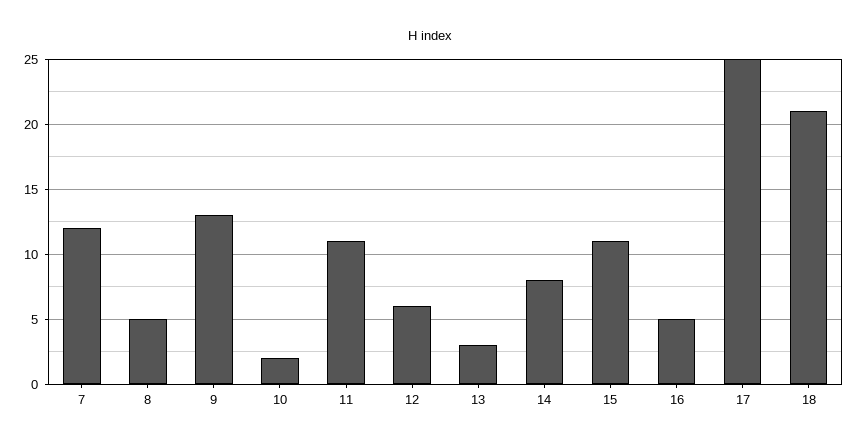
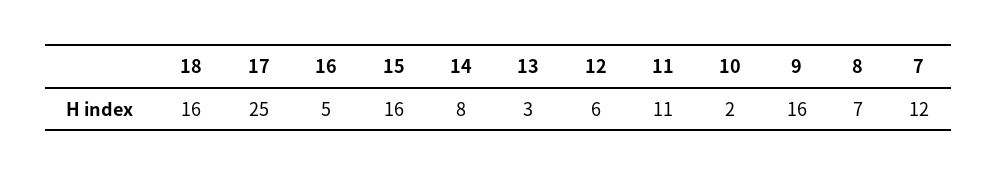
  {
    "7": 12,
-   "8": 5,
+   "8": 7,
-   "9": 13,
+   "9": 16,
    "10": 2,
    "11": 11,
    "12": 6,
    "13": 3,
    "14": 8,
-   "15": 11,
+   "15": 16,
    "16": 5,
    "17": 25,
-   "18": 21
+   "18": 16
  }

